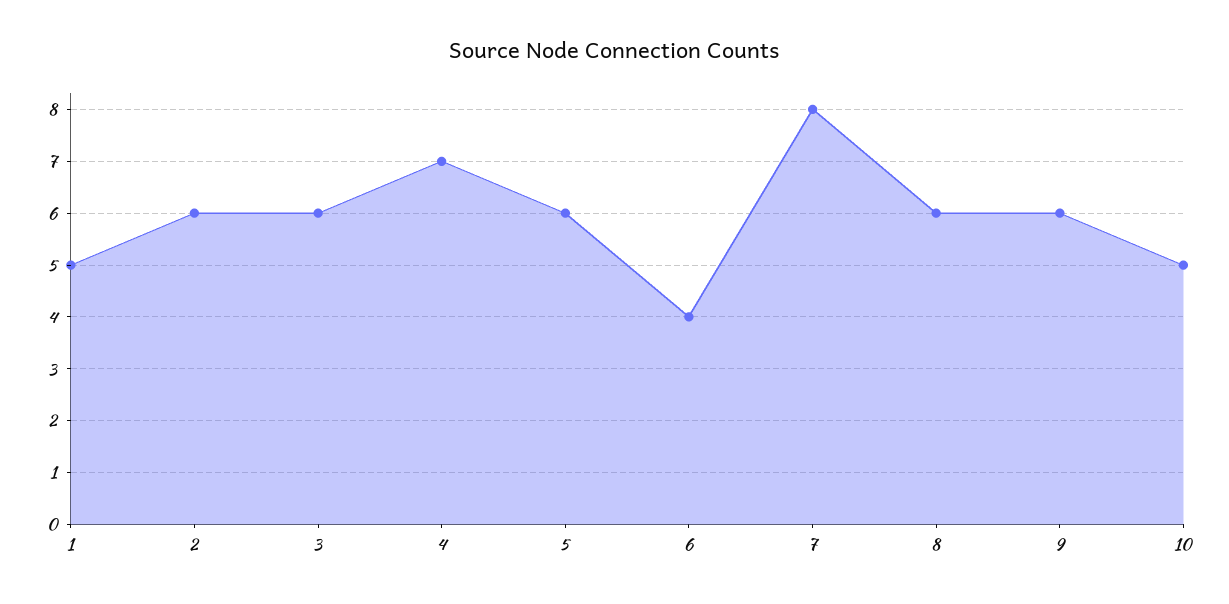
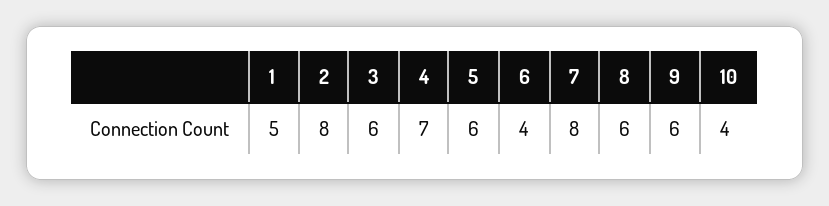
  {
    "1": 5,
-   "2": 6,
+   "2": 8,
    "3": 6,
    "4": 7,
    "5": 6,
    "6": 4,
    "7": 8,
    "8": 6,
    "9": 6,
-   "10": 5
+   "10": 4
  }

